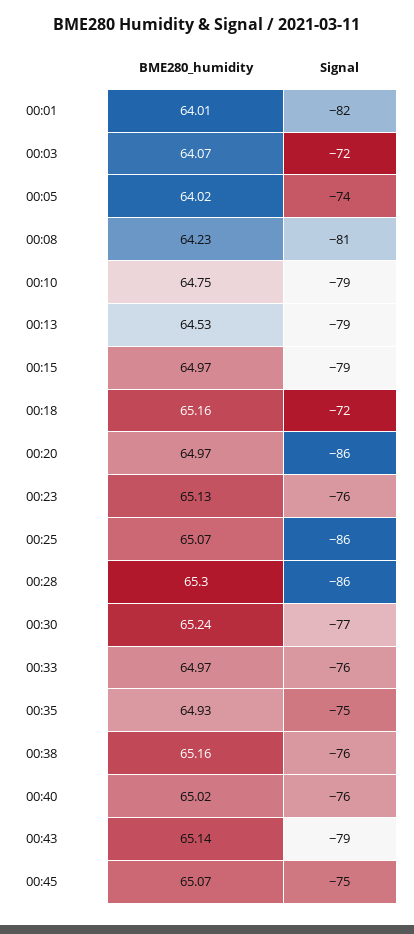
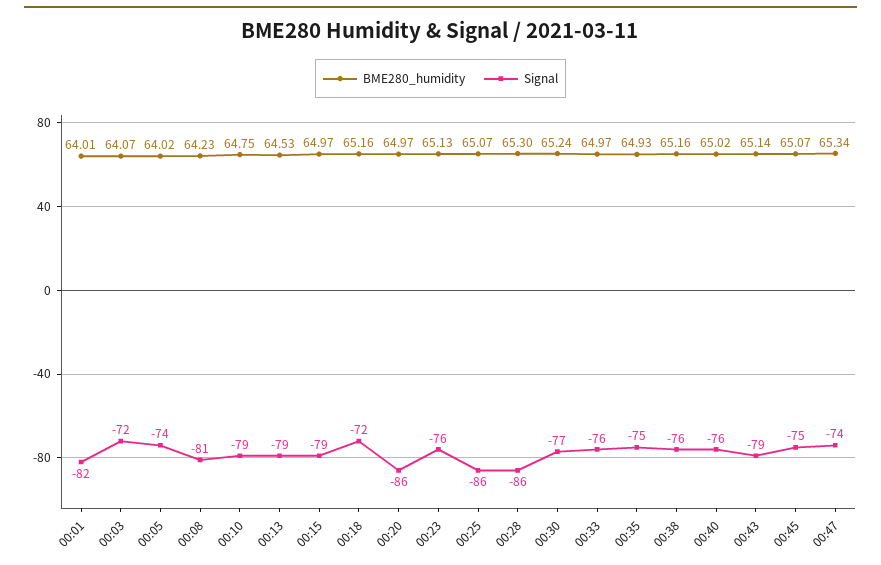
  {
    "BME280_humidity": {
      "00:01": 64.01,
      "00:03": 64.07,
      "00:05": 64.02,
      "00:08": 64.23,
      "00:10": 64.75,
      "00:13": 64.53,
      "00:15": 64.97,
      "00:18": 65.16,
      "00:20": 64.97,
      "00:23": 65.13,
      "00:25": 65.07,
      "00:28": 65.3,
      "00:30": 65.24,
      "00:33": 64.97,
      "00:35": 64.93,
      "00:38": 65.16,
      "00:40": 65.02,
      "00:43": 65.14,
-     "00:45": 65.07
+     "00:45": 65.07,
+     "00:47": 65.34
    },
    "Signal": {
      "00:01": -82,
      "00:03": -72,
      "00:05": -74,
      "00:08": -81,
      "00:10": -79,
      "00:13": -79,
      "00:15": -79,
      "00:18": -72,
      "00:20": -86,
      "00:23": -76,
      "00:25": -86,
      "00:28": -86,
      "00:30": -77,
      "00:33": -76,
      "00:35": -75,
      "00:38": -76,
      "00:40": -76,
      "00:43": -79,
-     "00:45": -75
+     "00:45": -75,
+     "00:47": -74
    }
  }

